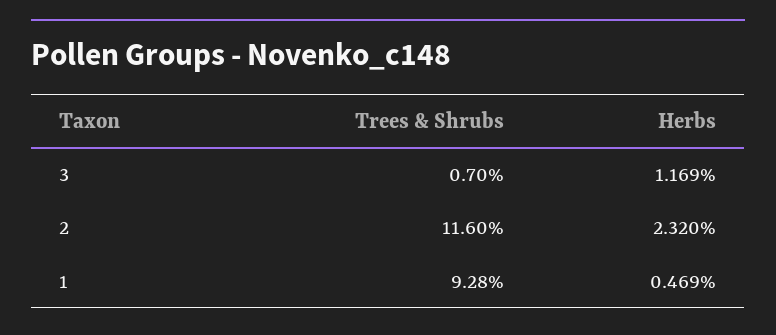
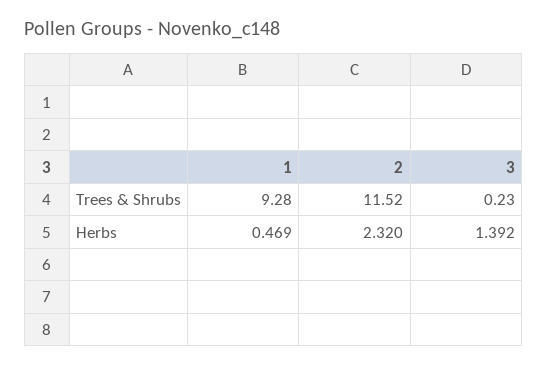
  {
    "Trees & Shrubs": {
-     "3": 0.7,
+     "3": 0.23,
-     "2": 11.6,
+     "2": 11.52,
      "1": 9.28
    },
    "Herbs": {
-     "3": 1.169,
+     "3": 1.392,
      "2": 2.32,
      "1": 0.469
    }
  }

